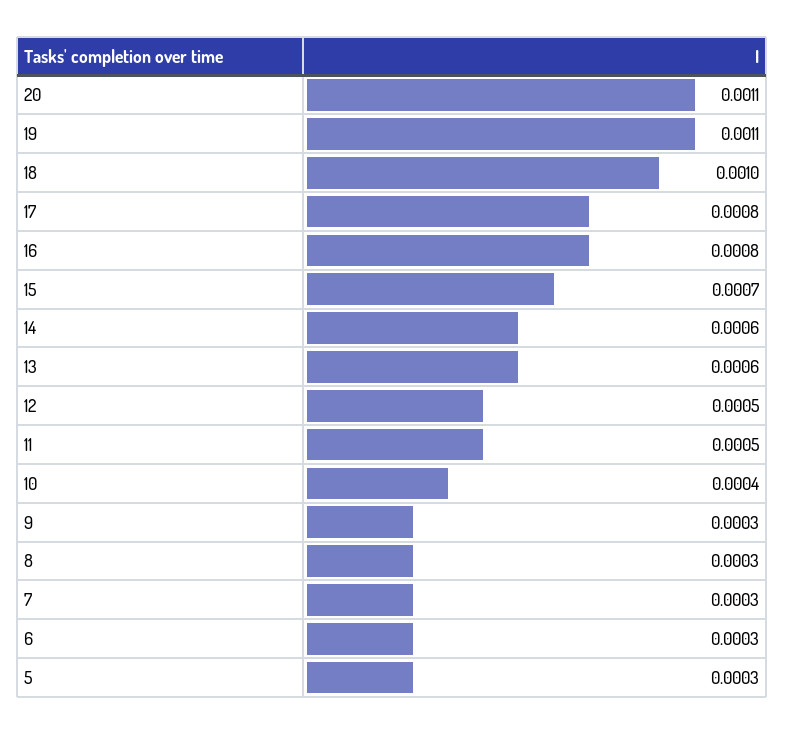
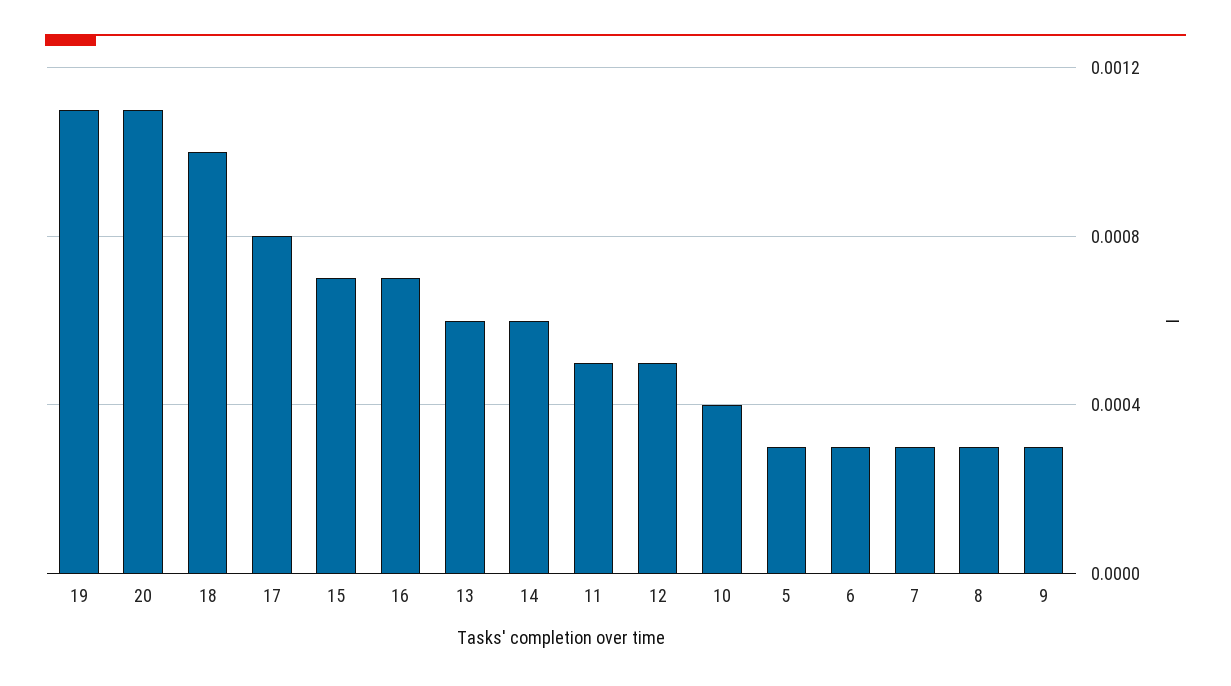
  {
    "20": 0.0011,
    "19": 0.0011,
    "18": 0.001,
    "17": 0.0008,
-   "16": 0.0008,
+   "16": 0.0007,
    "15": 0.0007,
    "14": 0.0006,
    "13": 0.0006,
    "12": 0.0005,
    "11": 0.0005,
    "10": 0.0004,
    "9": 0.0003,
    "8": 0.0003,
    "7": 0.0003,
    "6": 0.0003,
    "5": 0.0003
  }

